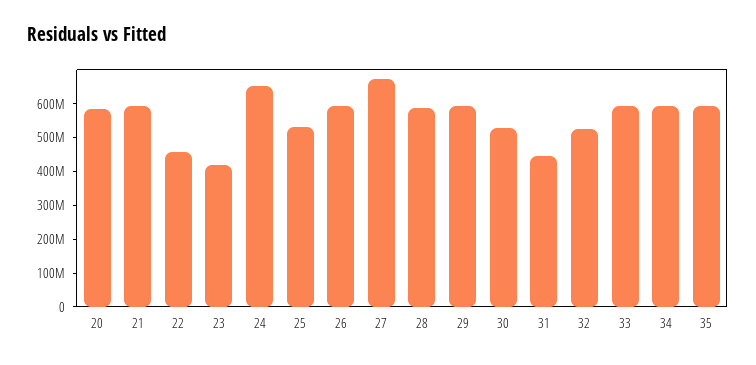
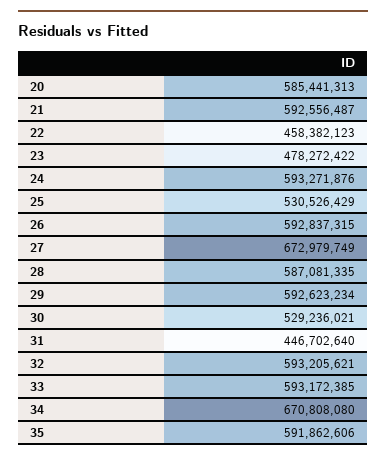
  {
    "20": 585441313,
    "21": 592556487,
    "22": 458382123,
-   "23": 425000000,
+   "23": 478272422,
-   "24": 650000000,
+   "24": 593271876,
    "25": 530526429,
    "26": 592837315,
    "27": 672979749,
    "28": 587081335,
    "29": 592623234,
    "30": 529236021,
    "31": 446702640,
-   "32": 525000000,
+   "32": 593205621,
    "33": 593172385,
-   "34": 600000000,
+   "34": 670808080,
    "35": 591862606
  }

